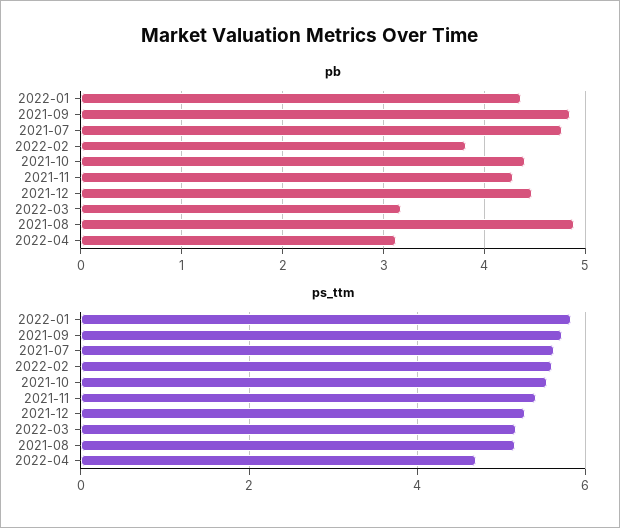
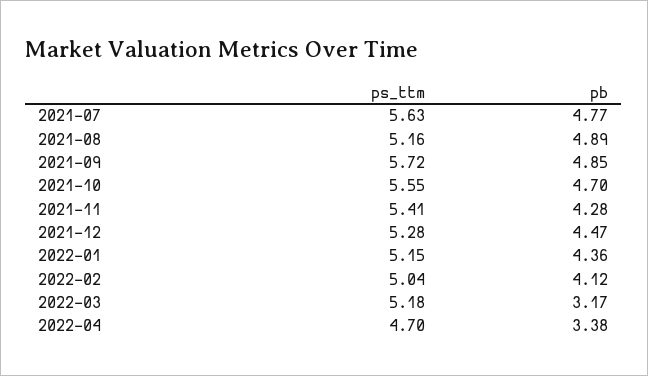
  {
    "pb": {
      "2022-01": 4.36,
      "2021-09": 4.85,
      "2021-07": 4.77,
-     "2022-02": 3.8,
+     "2022-02": 4.12,
-     "2021-10": 4.4,
+     "2021-10": 4.7,
      "2021-11": 4.28,
      "2021-12": 4.47,
      "2022-03": 3.17,
      "2021-08": 4.89,
-     "2022-04": 3.1
+     "2022-04": 3.38
    },
    "ps_ttm": {
-     "2022-01": 5.8,
+     "2022-01": 5.15,
      "2021-09": 5.72,
      "2021-07": 5.63,
-     "2022-02": 5.6,
+     "2022-02": 5.04,
      "2021-10": 5.55,
      "2021-11": 5.41,
      "2021-12": 5.28,
      "2022-03": 5.18,
      "2021-08": 5.16,
      "2022-04": 4.7
    }
  }

